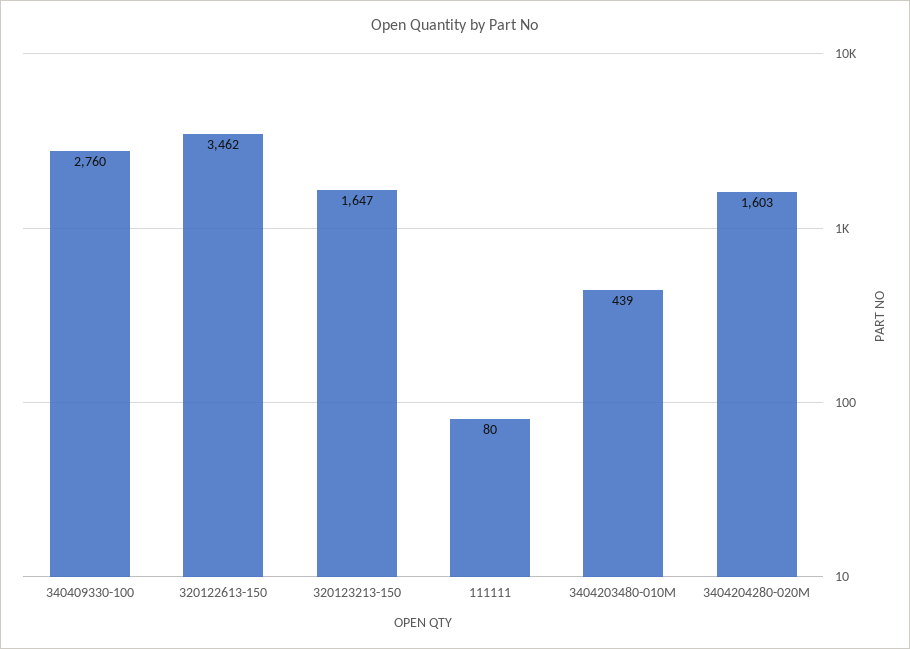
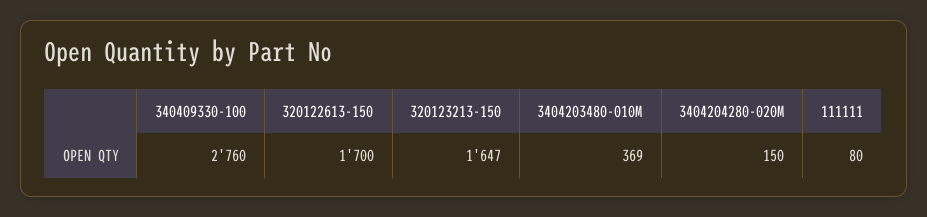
  {
    "340409330-100": 2760,
-   "320122613-150": 3462,
+   "320122613-150": 1700,
    "320123213-150": 1647,
    "111111": 80,
-   "3404203480-010M": 439,
+   "3404203480-010M": 369,
-   "3404204280-020M": 1603
+   "3404204280-020M": 150
  }

